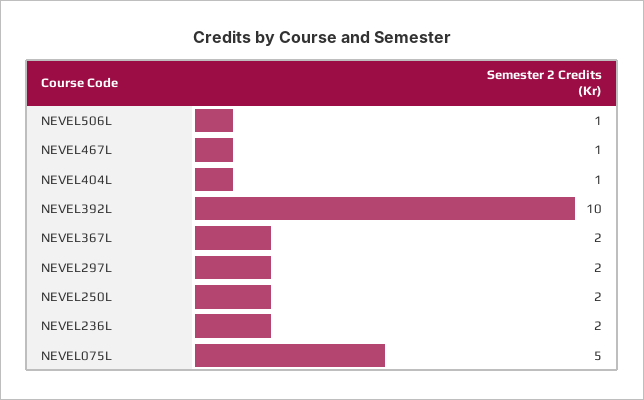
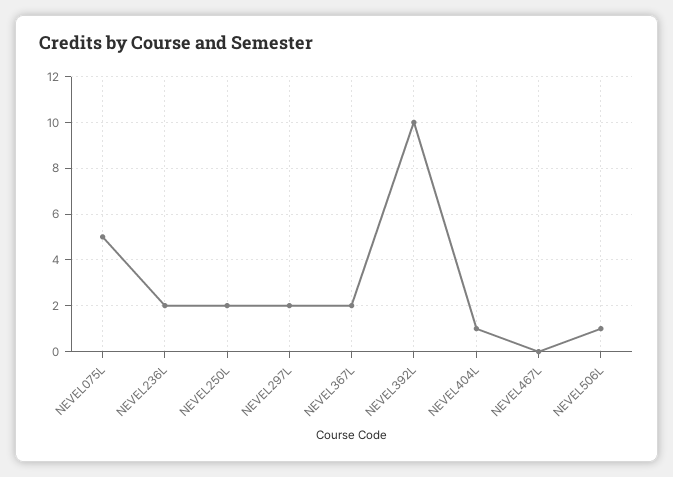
  {
    "NEVEL506L": 1,
-   "NEVEL467L": 1,
+   "NEVEL467L": 0,
    "NEVEL404L": 1,
    "NEVEL392L": 10,
    "NEVEL367L": 2,
    "NEVEL297L": 2,
    "NEVEL250L": 2,
    "NEVEL236L": 2,
    "NEVEL075L": 5
  }

